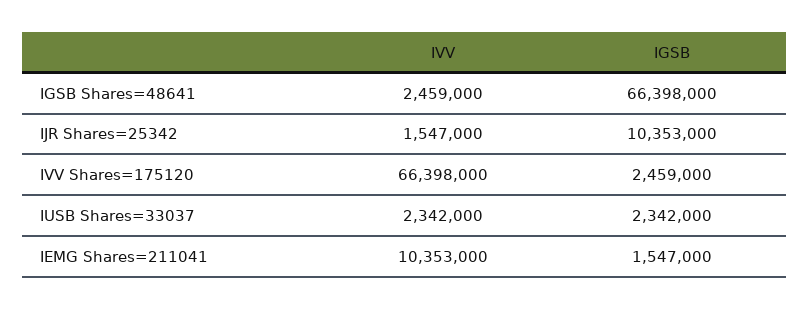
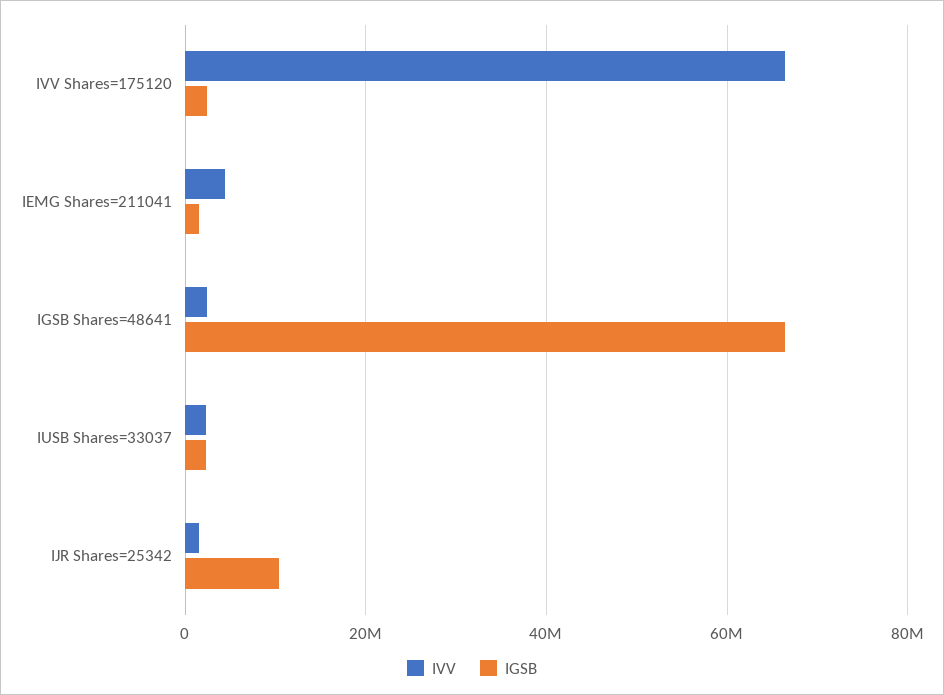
  {
    "IVV": {
      "IGSB Shares=48641": 2459000,
      "IJR Shares=25342": 1547000,
      "IVV Shares=175120": 66398000,
      "IUSB Shares=33037": 2342000,
-     "IEMG Shares=211041": 10353000
+     "IEMG Shares=211041": 4000000
    },
    "IGSB": {
      "IGSB Shares=48641": 66398000,
      "IJR Shares=25342": 10353000,
      "IVV Shares=175120": 2459000,
      "IUSB Shares=33037": 2342000,
      "IEMG Shares=211041": 1547000
    }
  }

